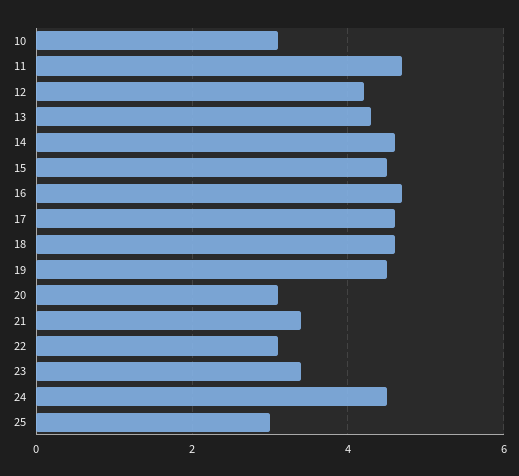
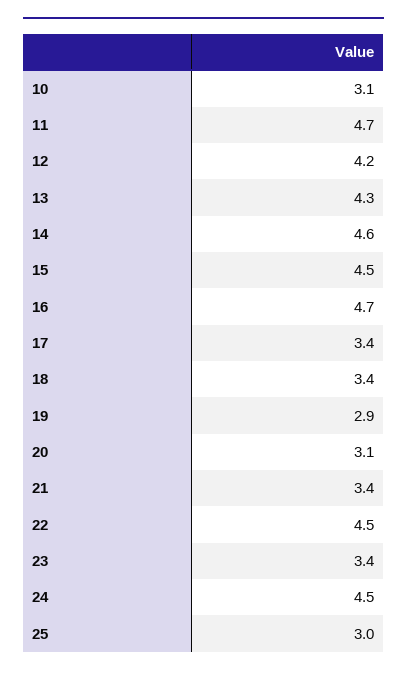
  {
    "10": 3.1,
    "11": 4.7,
    "12": 4.2,
    "13": 4.3,
    "14": 4.6,
    "15": 4.5,
    "16": 4.7,
-   "17": 4.5,
+   "17": 3.4,
-   "18": 4.5,
+   "18": 3.4,
-   "19": 4.5,
+   "19": 2.9,
    "20": 3.1,
    "21": 3.4,
-   "22": 3,
+   "22": 4.5,
    "23": 3.4,
    "24": 4.5,
    "25": 3
  }

